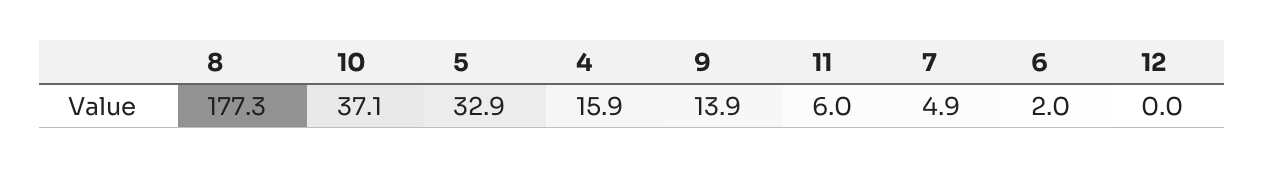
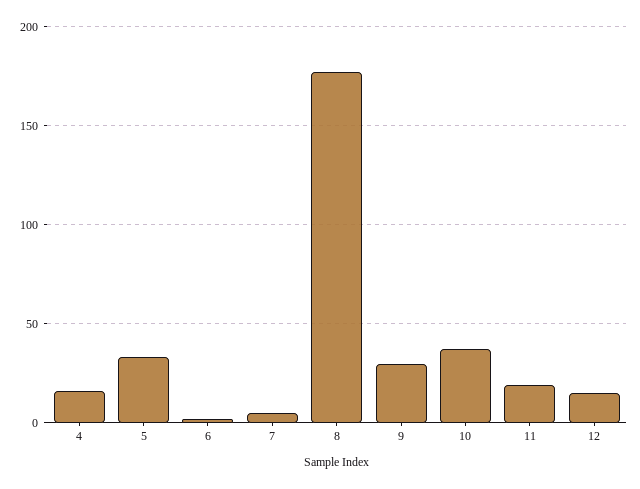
  {
    "8": 177.3,
    "10": 37.1,
    "5": 32.9,
    "4": 15.9,
-   "9": 13.9,
+   "9": 30,
-   "11": 6,
+   "11": 20,
    "7": 4.9,
    "6": 2,
-   "12": 0
+   "12": 15
  }

